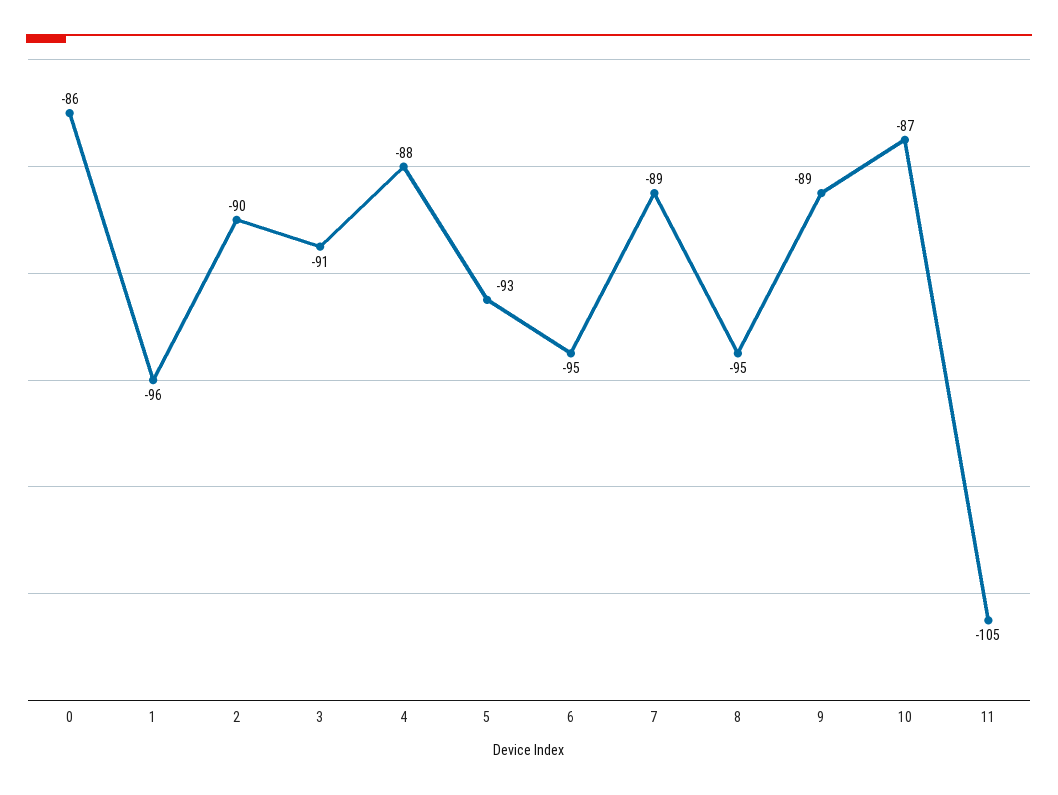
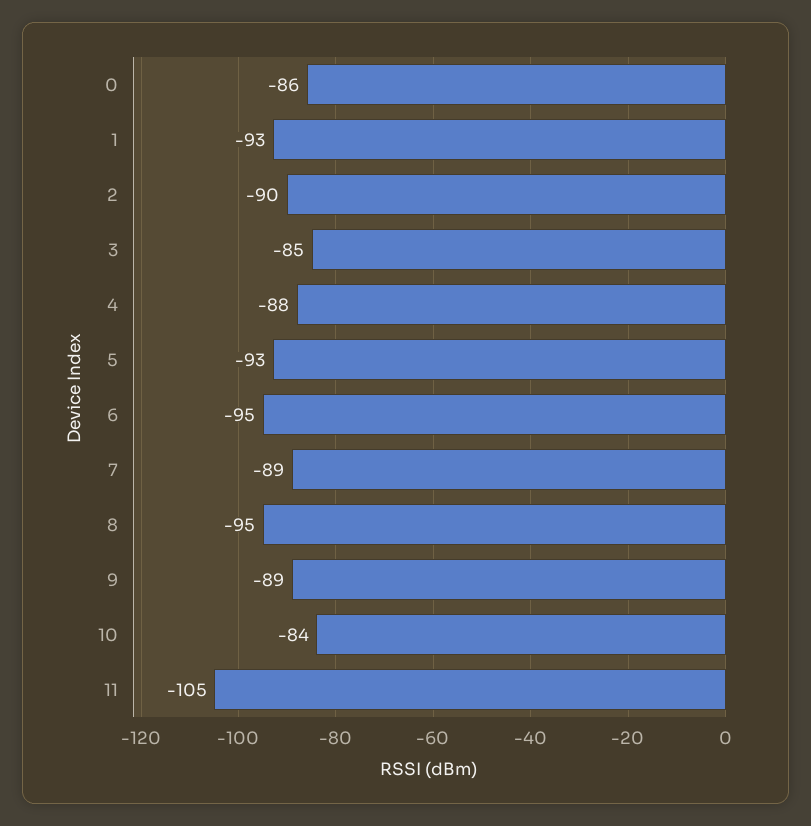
  {
    "0": -86,
-   "1": -96,
+   "1": -93,
    "2": -90,
-   "3": -91,
+   "3": -85,
    "4": -88,
    "5": -93,
    "6": -95,
    "7": -89,
    "8": -95,
    "9": -89,
-   "10": -87,
+   "10": -84,
    "11": -105
  }

